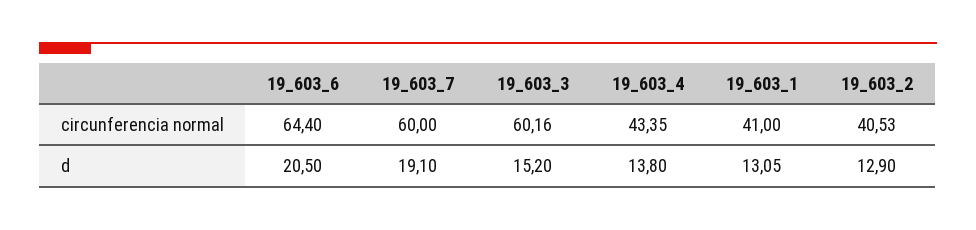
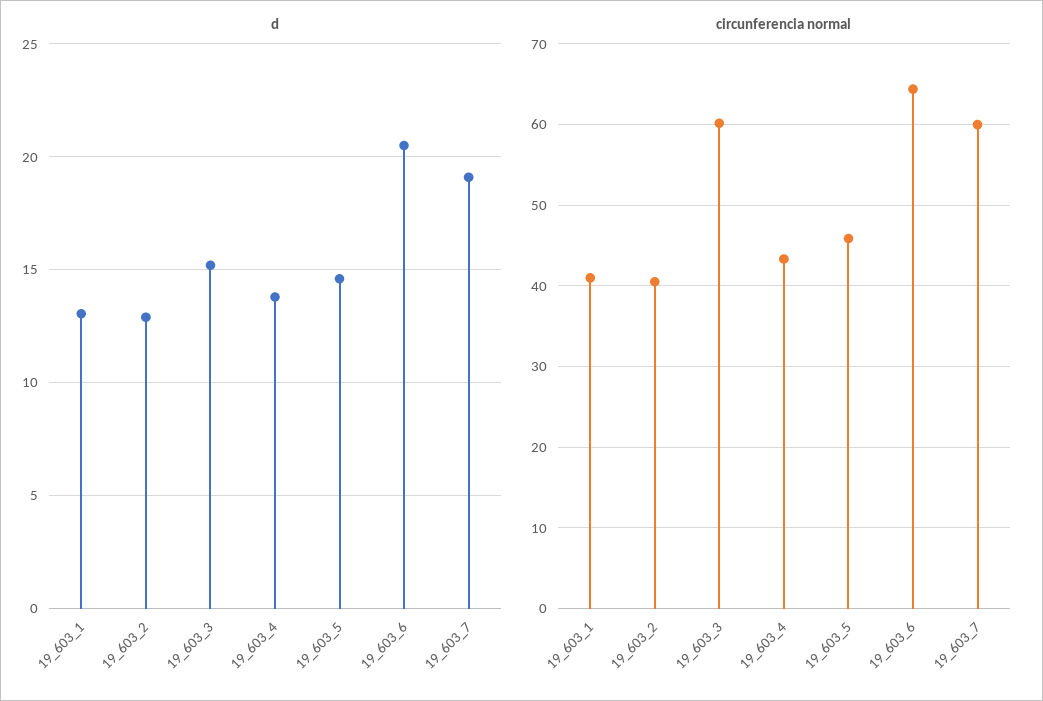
  {
    "circunferencia normal": {
      "19_603_6": 64.4,
      "19_603_7": 60,
      "19_603_3": 60.16,
      "19_603_4": 43.35,
      "19_603_1": 41,
-     "19_603_2": 40.53
+     "19_603_2": 40.53,
+     "19_603_5": 46
    },
    "d": {
      "19_603_6": 20.5,
      "19_603_7": 19.1,
      "19_603_3": 15.2,
      "19_603_4": 13.8,
      "19_603_1": 13.05,
-     "19_603_2": 12.9
+     "19_603_2": 12.9,
+     "19_603_5": 14.5
    }
  }

